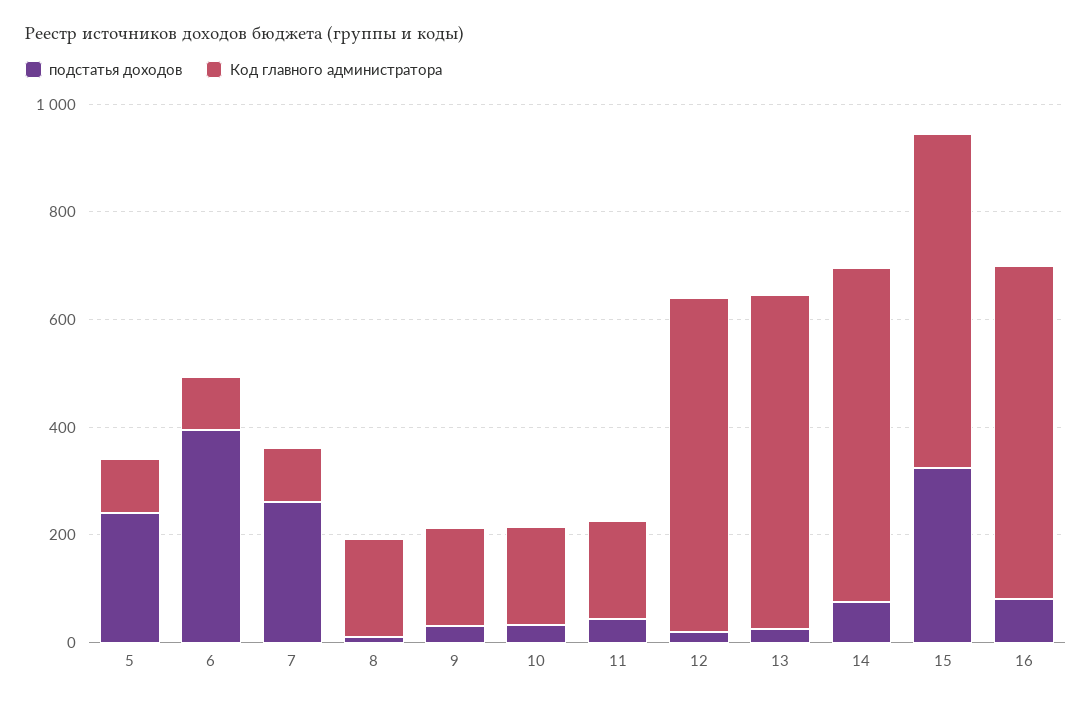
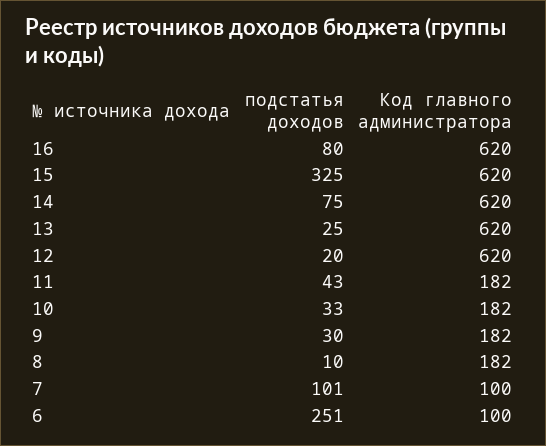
  {
    "подстатья доходов": {
-     "5": 250,
-     "6": 400,
+     "6": 251,
-     "7": 250,
+     "7": 101,
      "8": 10,
      "9": 30,
      "10": 33,
      "11": 43,
      "12": 20,
      "13": 25,
      "14": 75,
      "15": 325,
      "16": 80
    },
    "Код главного администратора": {
-     "5": 100,
      "6": 100,
      "7": 100,
      "8": 182,
      "9": 182,
      "10": 182,
      "11": 182,
      "12": 620,
      "13": 620,
      "14": 620,
      "15": 620,
      "16": 620
    }
  }

